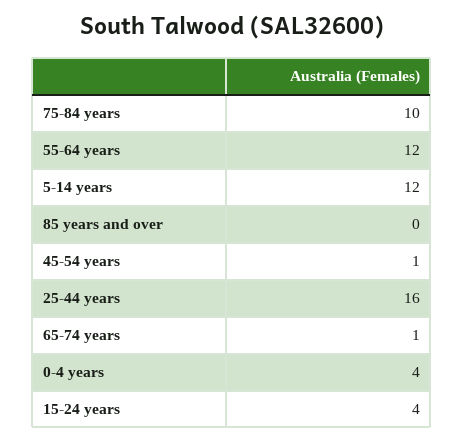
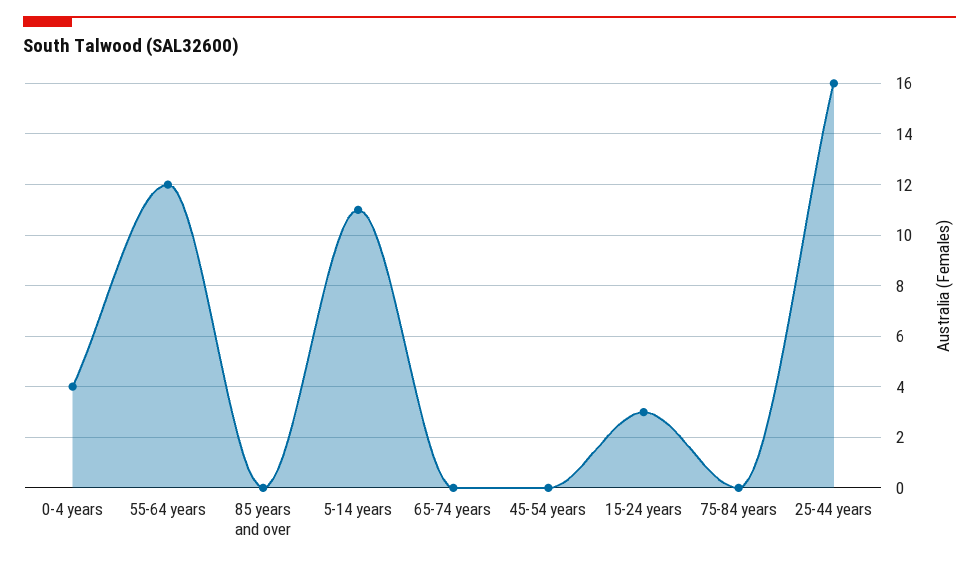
  {
-   "75-84 years": 10,
+   "75-84 years": 0,
    "55-64 years": 12,
-   "5-14 years": 12,
+   "5-14 years": 11,
    "85 years and over": 0,
-   "45-54 years": 1,
+   "45-54 years": 0,
    "25-44 years": 16,
-   "65-74 years": 1,
+   "65-74 years": 0,
    "0-4 years": 4,
-   "15-24 years": 4
+   "15-24 years": 3
  }

